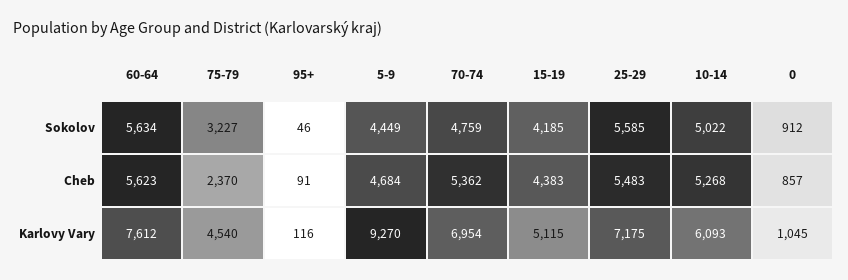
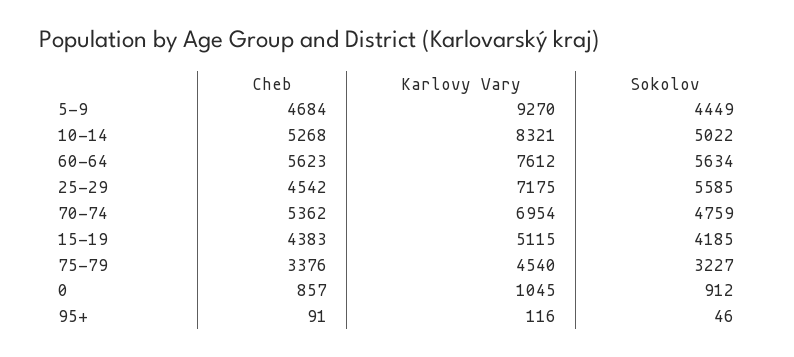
  {
    "60-64": {
      "Sokolov": 5634,
      "Cheb": 5623,
      "Karlovy Vary": 7612
    },
    "75-79": {
      "Sokolov": 3227,
-     "Cheb": 2370,
+     "Cheb": 3376,
      "Karlovy Vary": 4540
    },
    "95+": {
      "Sokolov": 46,
      "Cheb": 91,
      "Karlovy Vary": 116
    },
    "5-9": {
      "Sokolov": 4449,
      "Cheb": 4684,
      "Karlovy Vary": 9270
    },
    "70-74": {
      "Sokolov": 4759,
      "Cheb": 5362,
      "Karlovy Vary": 6954
    },
    "15-19": {
      "Sokolov": 4185,
      "Cheb": 4383,
      "Karlovy Vary": 5115
    },
    "25-29": {
      "Sokolov": 5585,
-     "Cheb": 5483,
+     "Cheb": 4542,
      "Karlovy Vary": 7175
    },
    "10-14": {
      "Sokolov": 5022,
      "Cheb": 5268,
-     "Karlovy Vary": 6093
+     "Karlovy Vary": 8321
    },
    "0": {
      "Sokolov": 912,
      "Cheb": 857,
      "Karlovy Vary": 1045
    }
  }

